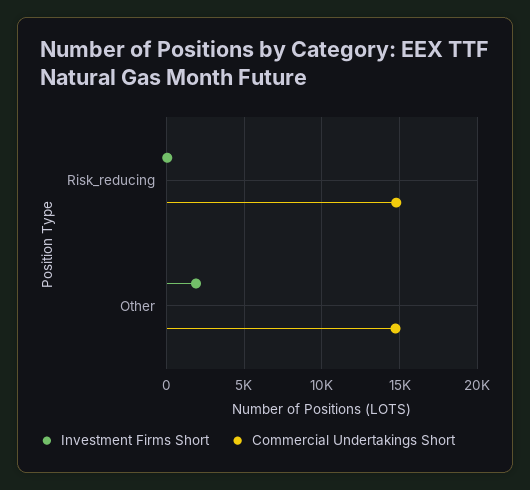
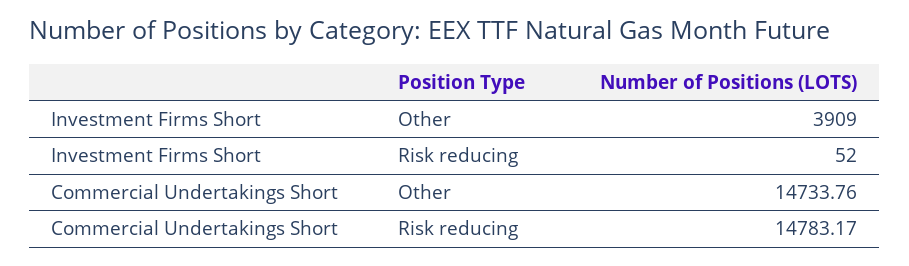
  {
    "Investment Firms Short": {
      "Risk_reducing": 52,
-     "Other": 2000
+     "Other": 3909
    },
    "Commercial Undertakings Short": {
      "Risk_reducing": 14783.17,
      "Other": 14733.76
    }
  }

